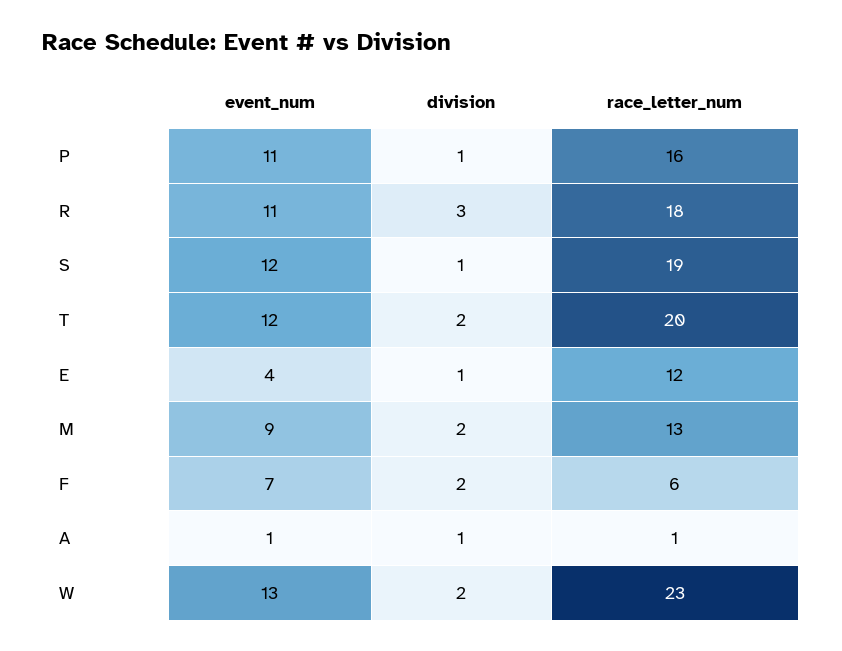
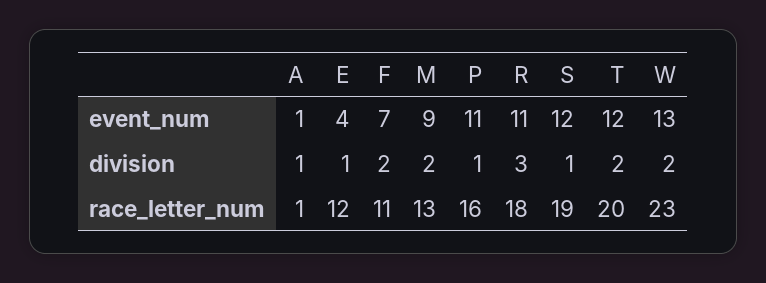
  {
    "event_num": {
      "P": 11,
      "R": 11,
      "S": 12,
      "T": 12,
      "E": 4,
      "M": 9,
      "F": 7,
      "A": 1,
      "W": 13
    },
    "division": {
      "P": 1,
      "R": 3,
      "S": 1,
      "T": 2,
      "E": 1,
      "M": 2,
      "F": 2,
      "A": 1,
      "W": 2
    },
    "race_letter_num": {
      "P": 16,
      "R": 18,
      "S": 19,
      "T": 20,
      "E": 12,
      "M": 13,
-     "F": 6,
+     "F": 11,
      "A": 1,
      "W": 23
    }
  }

